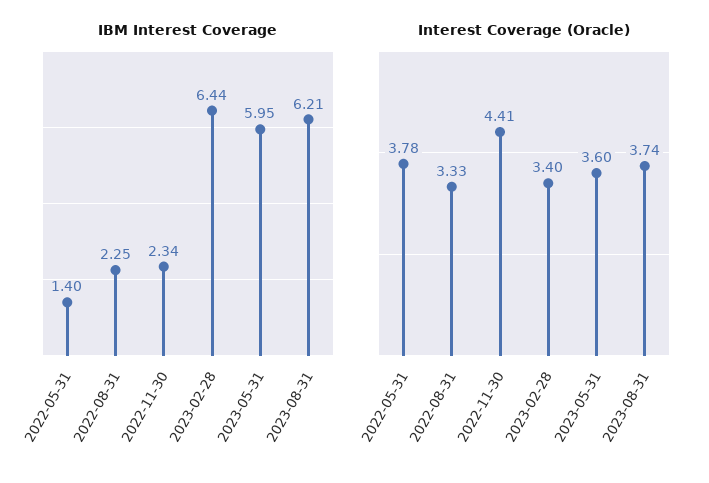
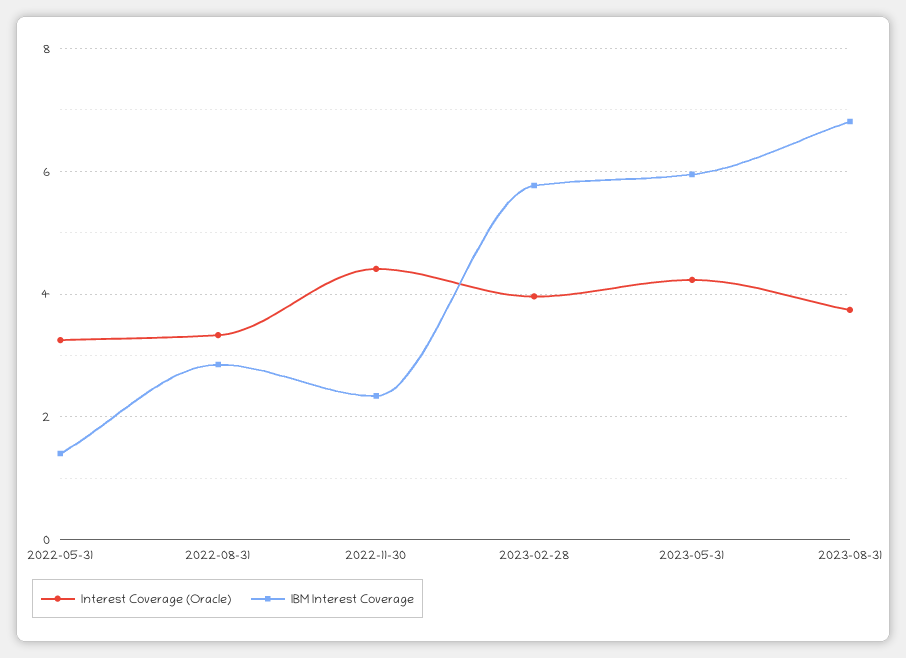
  {
    "IBM Interest Coverage": {
      "2022-05-31": 1.4,
-     "2022-08-31": 2.25,
+     "2022-08-31": 2.8,
      "2022-11-30": 2.34,
-     "2023-02-28": 6.44,
+     "2023-02-28": 5.8,
      "2023-05-31": 5.95,
-     "2023-08-31": 6.21
+     "2023-08-31": 6.8
    },
    "Interest Coverage (Oracle)": {
-     "2022-05-31": 3.78,
+     "2022-05-31": 3.2,
      "2022-08-31": 3.33,
      "2022-11-30": 4.41,
-     "2023-02-28": 3.4,
+     "2023-02-28": 4,
-     "2023-05-31": 3.6,
+     "2023-05-31": 4.2,
      "2023-08-31": 3.74
    }
  }

